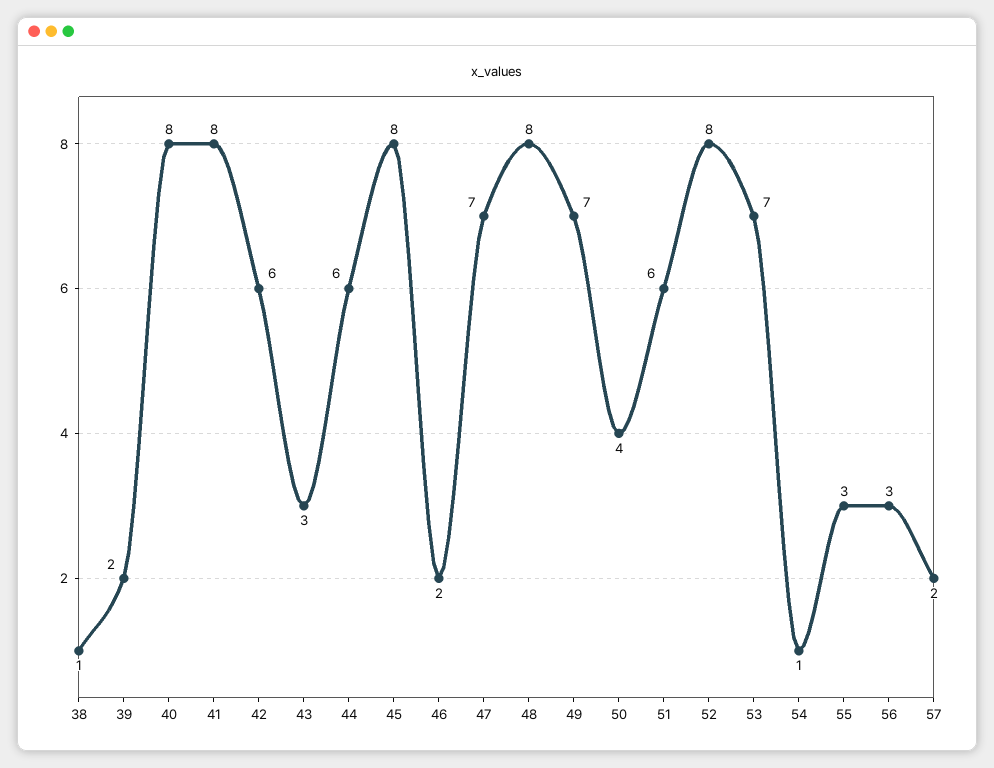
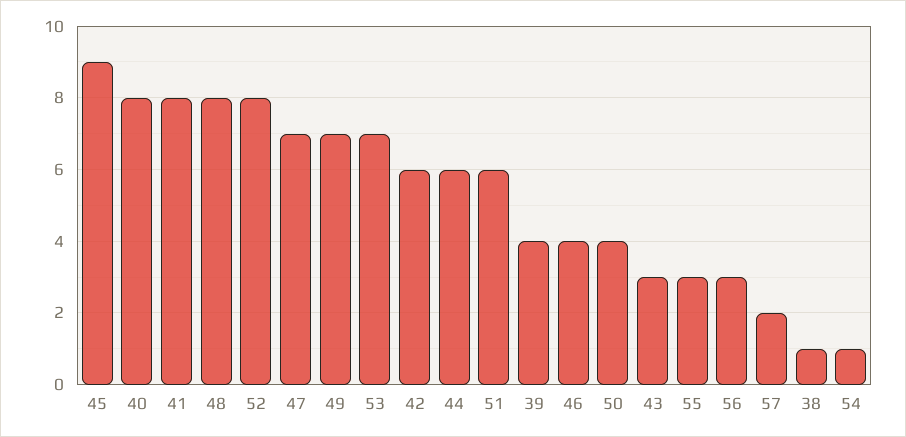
  {
    "38": 1,
-   "39": 2,
+   "39": 4,
    "40": 8,
    "41": 8,
    "42": 6,
    "43": 3,
    "44": 6,
-   "45": 8,
+   "45": 9,
-   "46": 2,
+   "46": 4,
    "47": 7,
    "48": 8,
    "49": 7,
    "50": 4,
    "51": 6,
    "52": 8,
    "53": 7,
    "54": 1,
    "55": 3,
    "56": 3,
    "57": 2
  }

